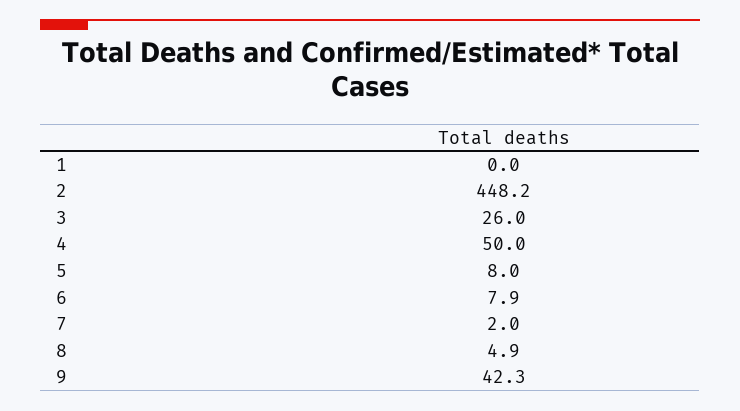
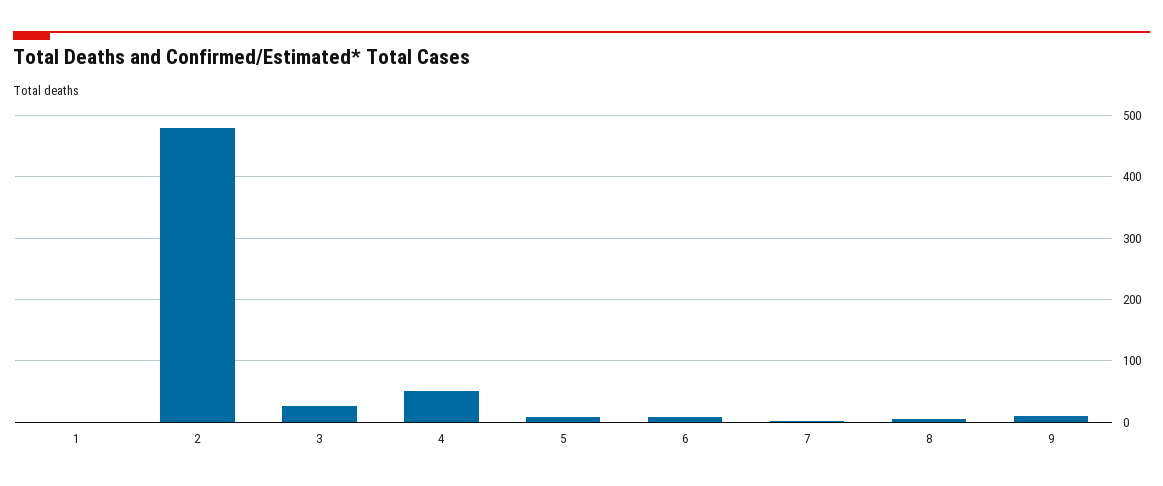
  {
    "1": 0,
-   "2": 448.2,
+   "2": 480,
    "3": 26,
    "4": 50,
    "5": 8,
    "6": 7.9,
    "7": 2,
    "8": 4.9,
-   "9": 42.3
+   "9": 10
  }

